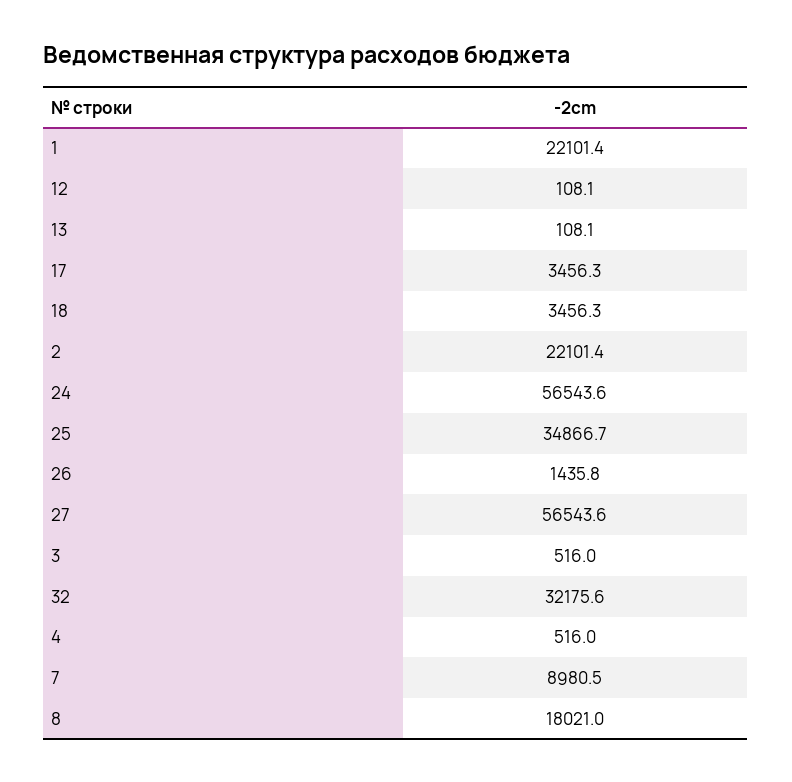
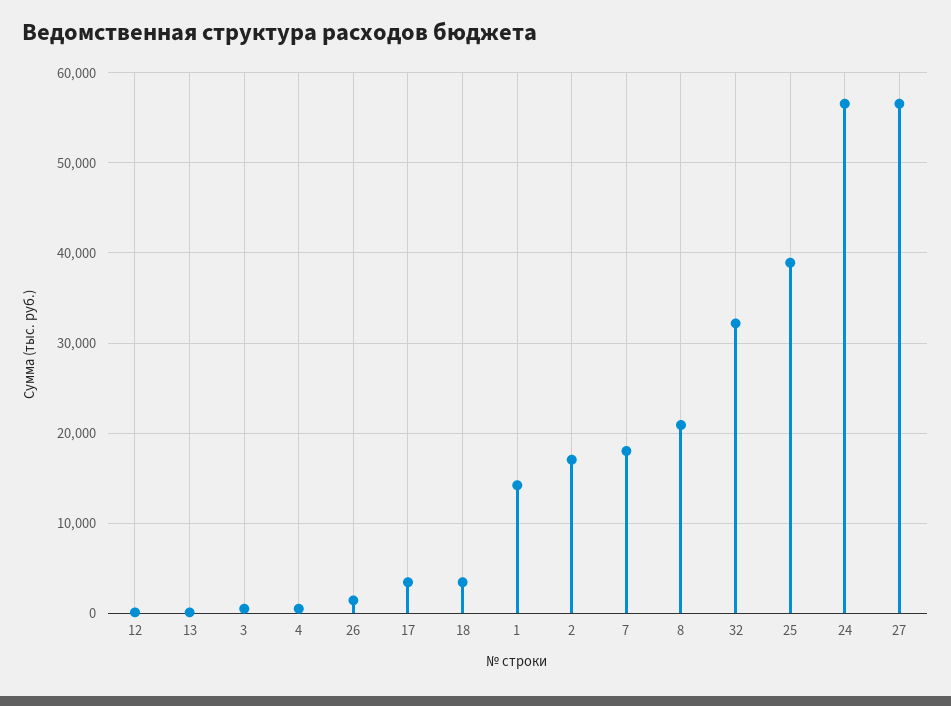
  {
-   "1": 22101.4,
+   "1": 14000,
    "12": 108.1,
    "13": 108.1,
    "17": 3456.3,
    "18": 3456.3,
-   "2": 22101.4,
+   "2": 17000,
    "24": 56543.6,
-   "25": 34866.7,
+   "25": 39000,
    "26": 1435.8,
    "27": 56543.6,
    "3": 516,
    "32": 32175.6,
    "4": 516,
-   "7": 8980.5,
+   "7": 18000,
-   "8": 18021
+   "8": 21000
  }

